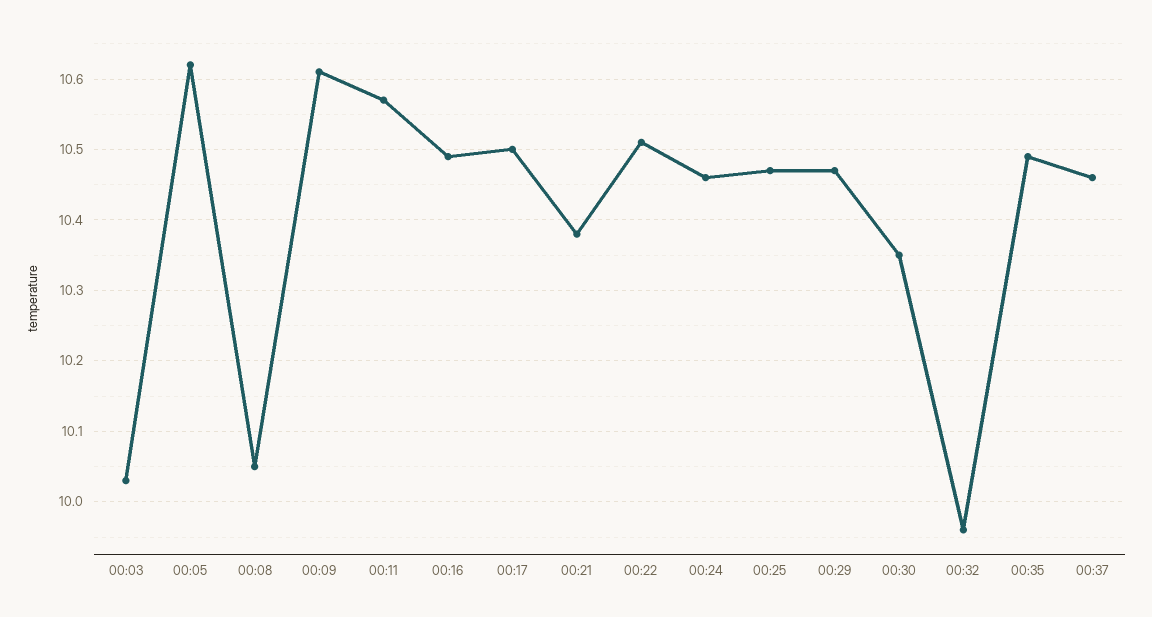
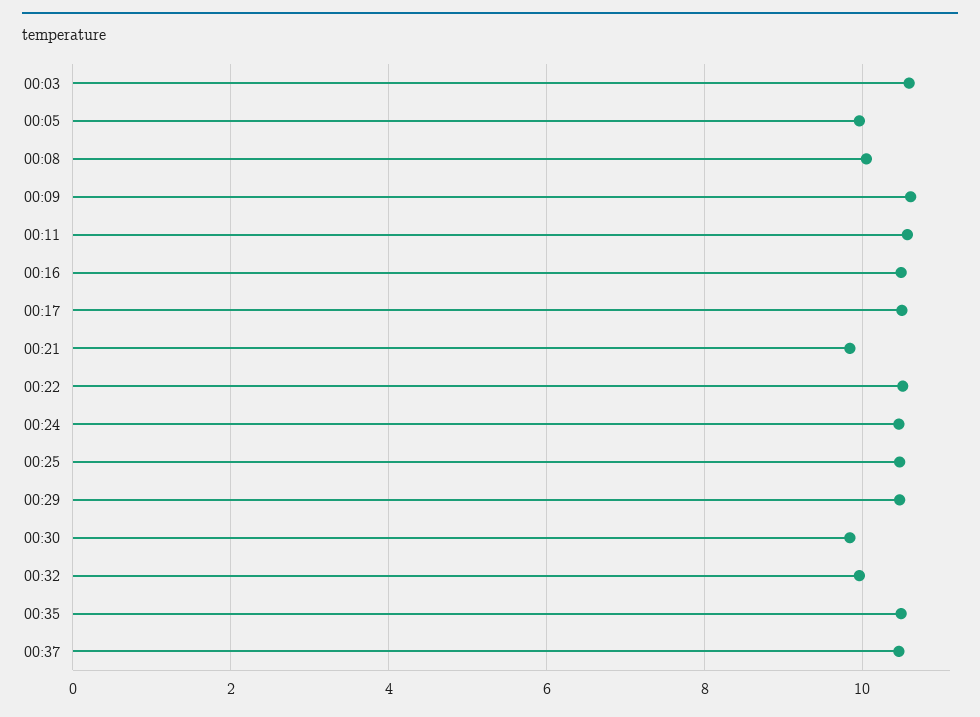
  {
-   "00:03": 10.03,
+   "00:03": 10.6,
-   "00:05": 10.62,
+   "00:05": 10,
    "00:08": 10.05,
    "00:09": 10.61,
    "00:11": 10.57,
    "00:16": 10.49,
    "00:17": 10.5,
-   "00:21": 10.38,
+   "00:21": 9.8,
    "00:22": 10.51,
    "00:24": 10.46,
    "00:25": 10.47,
    "00:29": 10.47,
-   "00:30": 10.35,
+   "00:30": 9.8,
    "00:32": 9.96,
    "00:35": 10.49,
    "00:37": 10.46
  }

